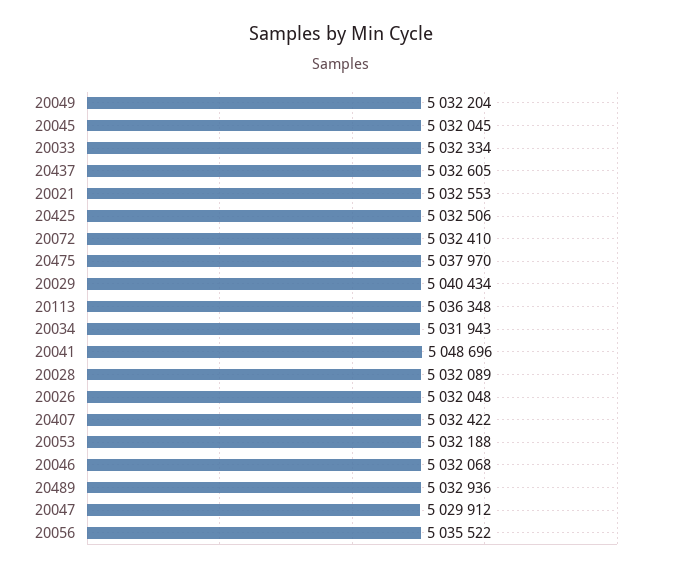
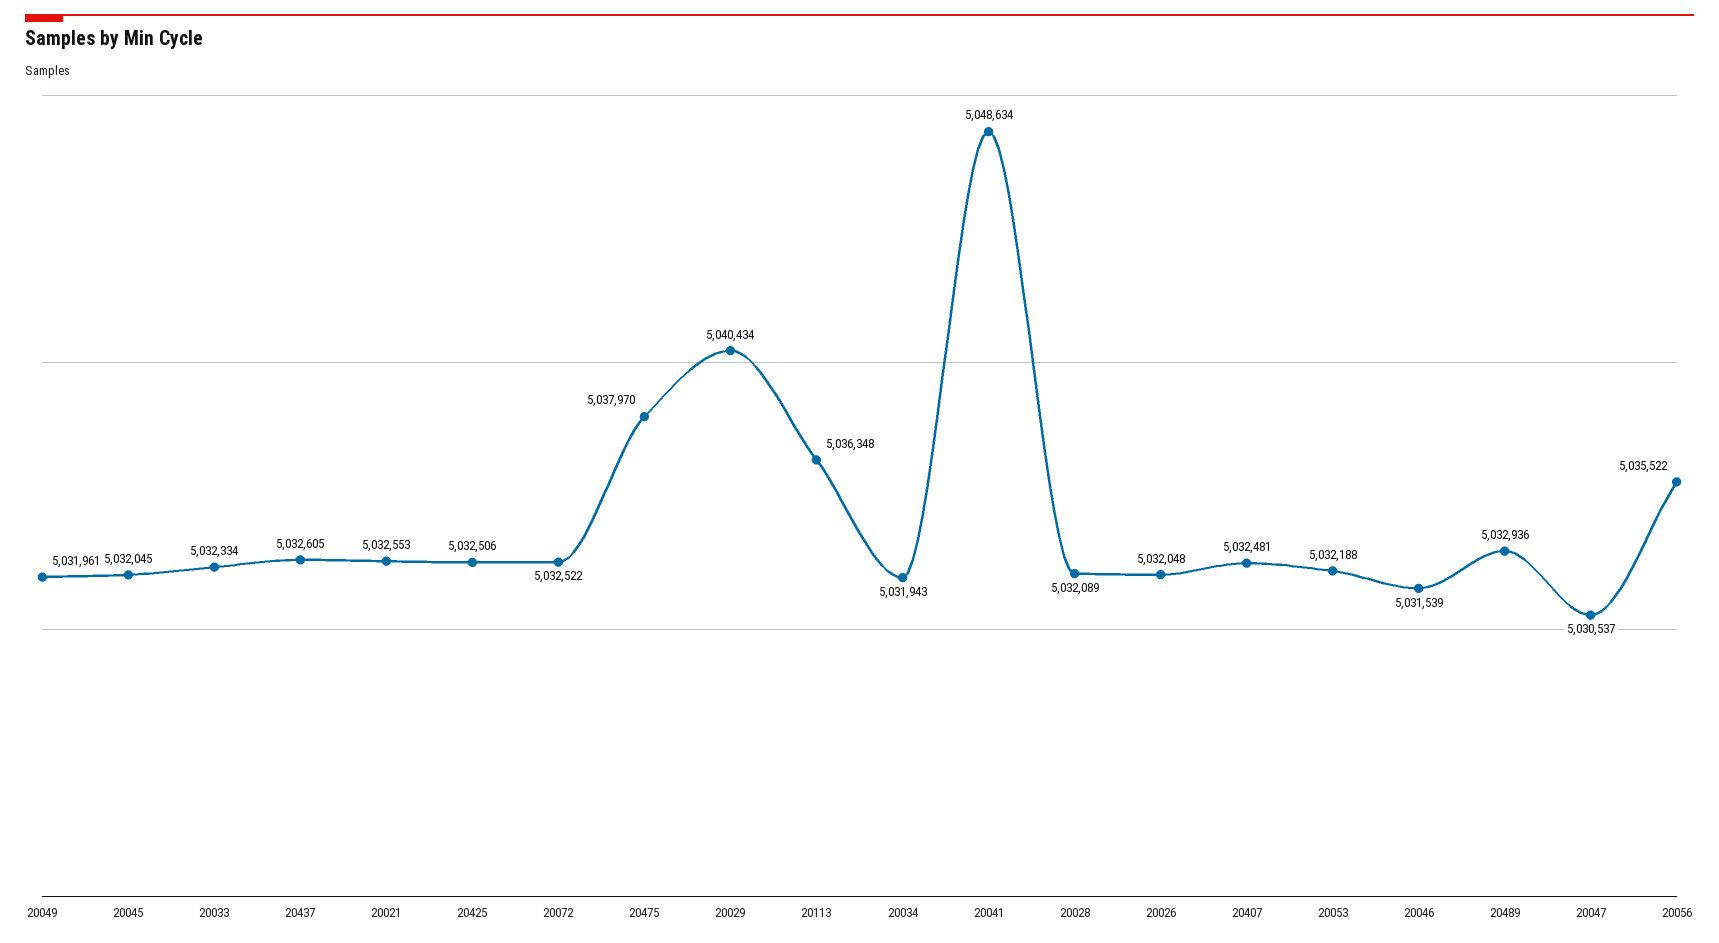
  {
-   "20049": 5032204,
+   "20049": 5031961,
    "20045": 5032045,
    "20033": 5032334,
    "20437": 5032605,
    "20021": 5032553,
    "20425": 5032506,
-   "20072": 5032410,
+   "20072": 5032522,
    "20475": 5037970,
    "20029": 5040434,
    "20113": 5036348,
    "20034": 5031943,
-   "20041": 5048696,
+   "20041": 5048634,
    "20028": 5032089,
    "20026": 5032048,
-   "20407": 5032422,
+   "20407": 5032481,
    "20053": 5032188,
-   "20046": 5032068,
+   "20046": 5031539,
    "20489": 5032936,
-   "20047": 5029912,
+   "20047": 5030537,
    "20056": 5035522
  }

